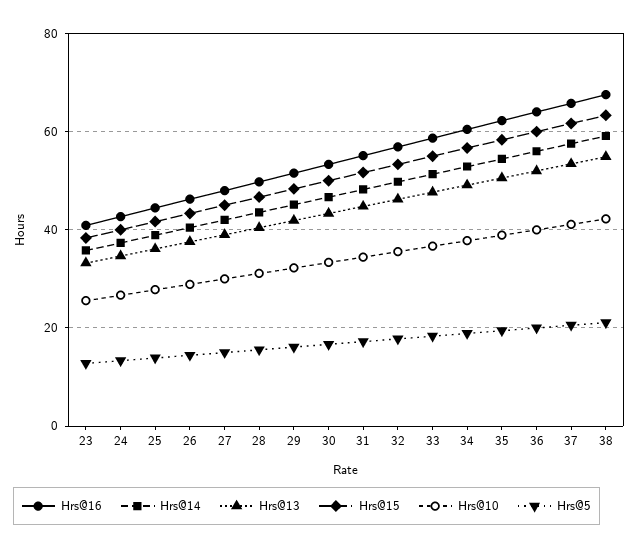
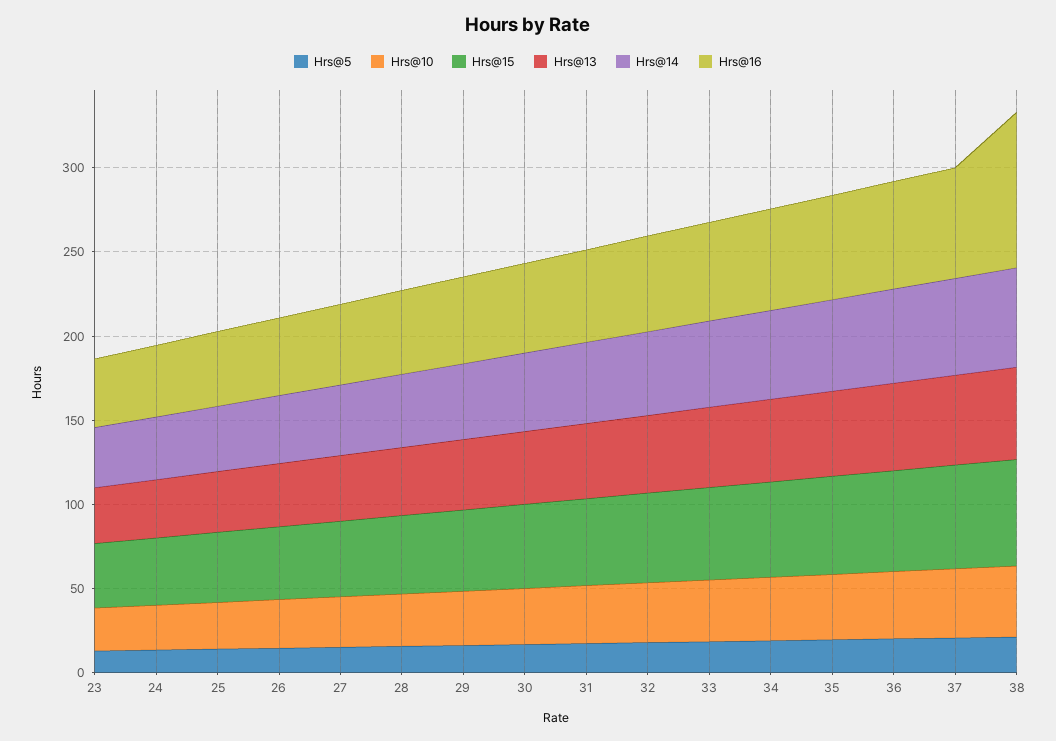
  {
    "Hrs@16": {
      "23": 40,
      "24": 42,
      "25": 44,
      "26": 46,
      "27": 48,
      "28": 50,
      "29": 52,
      "30": 54,
      "31": 56,
      "32": 56,
      "33": 58,
      "34": 60,
      "35": 62,
      "36": 64,
      "37": 66,
-     "38": 68
+     "38": 90
    },
    "Hrs@14": {
      "23": 36,
      "24": 38,
      "25": 38,
      "26": 40,
      "27": 42,
      "28": 44,
      "29": 46,
      "30": 46,
      "31": 48,
      "32": 50,
      "33": 52,
      "34": 52,
      "35": 54,
      "36": 56,
      "37": 58,
      "38": 60
    },
    "Hrs@13": {
      "23": 34,
      "24": 34,
      "25": 36,
      "26": 38,
      "27": 40,
      "28": 40,
      "29": 42,
      "30": 44,
      "31": 44,
      "32": 46,
      "33": 48,
      "34": 50,
      "35": 50,
      "36": 52,
      "37": 54,
      "38": 54
    },
    "Hrs@15": {
      "23": 38,
      "24": 40,
      "25": 42,
      "26": 44,
      "27": 46,
      "28": 46,
      "29": 48,
      "30": 50,
      "31": 52,
      "32": 54,
      "33": 56,
      "34": 56,
      "35": 58,
      "36": 60,
      "37": 62,
      "38": 64
    },
    "Hrs@10": {
      "23": 26,
      "24": 26,
      "25": 28,
      "26": 28,
      "27": 30,
      "28": 32,
      "29": 32,
      "30": 34,
      "31": 34,
      "32": 36,
      "33": 36,
      "34": 38,
      "35": 38,
      "36": 40,
      "37": 42,
      "38": 42
    },
    "Hrs@5": {
      "23": 12,
      "24": 14,
      "25": 14,
      "26": 14,
      "27": 16,
      "28": 16,
      "29": 16,
      "30": 16,
      "31": 18,
      "32": 18,
      "33": 18,
      "34": 18,
      "35": 20,
      "36": 20,
      "37": 20,
      "38": 22
    }
  }

